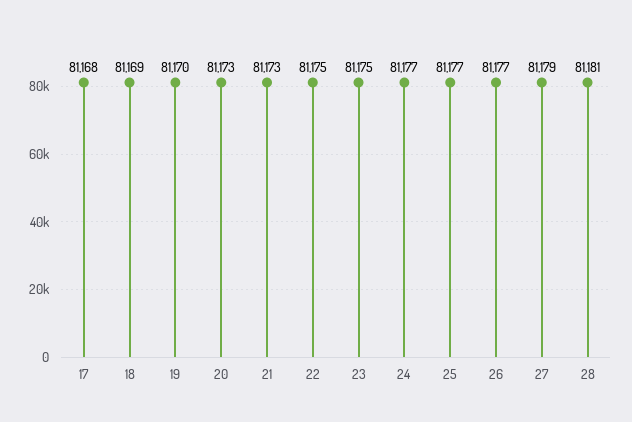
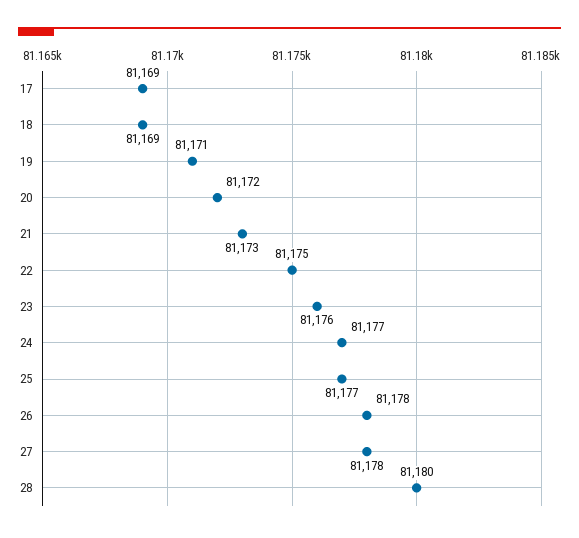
  {
-   "17": 81168,
+   "17": 81169,
    "18": 81169,
-   "19": 81170,
+   "19": 81171,
-   "20": 81173,
+   "20": 81172,
    "21": 81173,
    "22": 81175,
-   "23": 81175,
+   "23": 81176,
    "24": 81177,
    "25": 81177,
-   "26": 81177,
+   "26": 81178,
-   "27": 81179,
+   "27": 81178,
-   "28": 81181
+   "28": 81180
  }

